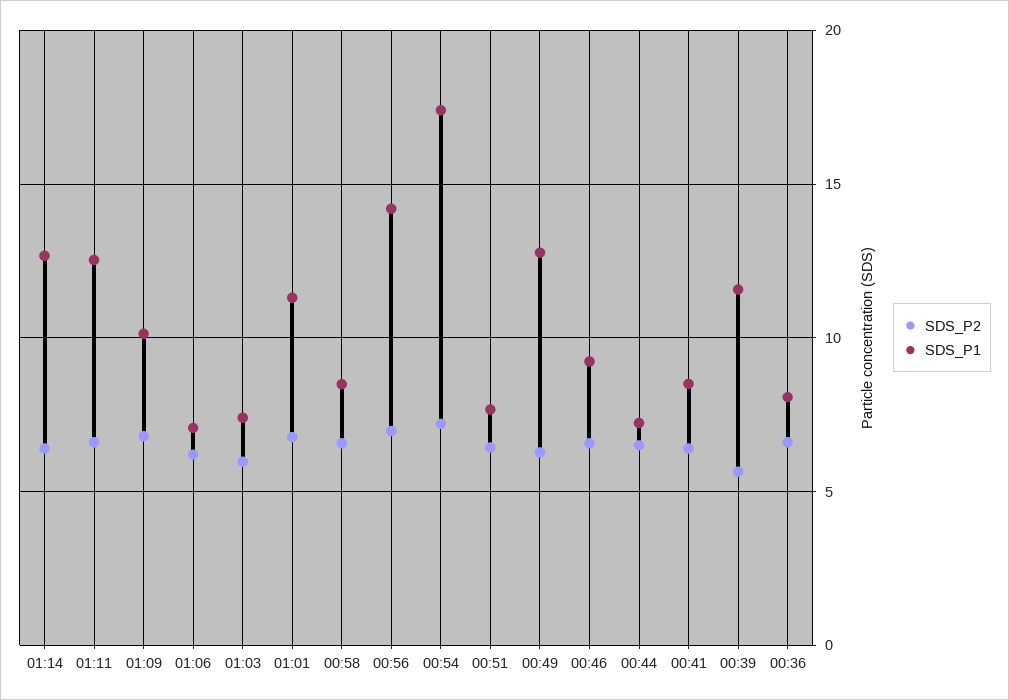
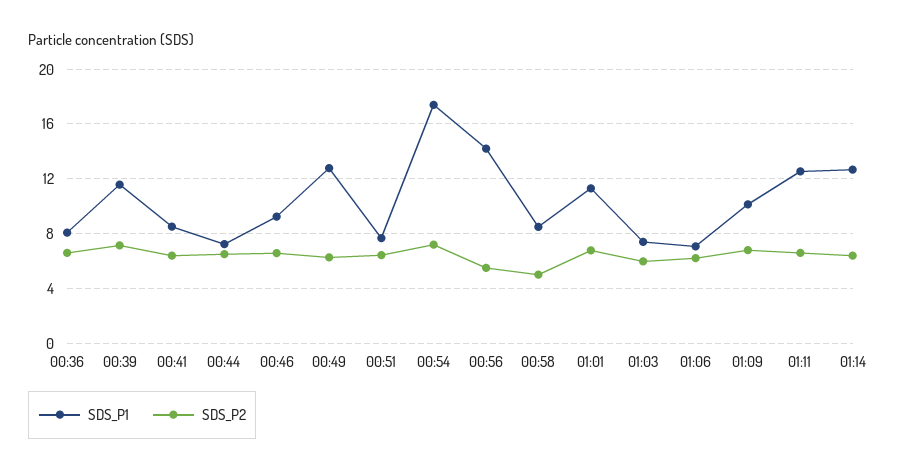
  {
    "SDS_P2": {
      "01:14": 6.5,
      "01:11": 6.5,
      "01:09": 7,
      "01:06": 6,
      "01:03": 6,
      "01:01": 7,
-     "00:58": 6.5,
+     "00:58": 5,
-     "00:56": 7,
+     "00:56": 5.5,
      "00:54": 7,
      "00:51": 6.5,
      "00:49": 6.5,
      "00:46": 6.5,
      "00:44": 6.5,
      "00:41": 6.5,
-     "00:39": 5.5,
+     "00:39": 7,
      "00:36": 6.5
    },
    "SDS_P1": {
      "01:14": 12.5,
      "01:11": 12.5,
      "01:09": 10,
      "01:06": 7,
      "01:03": 7.5,
      "01:01": 11.5,
      "00:58": 8.5,
      "00:56": 14,
      "00:54": 17.5,
      "00:51": 7.5,
      "00:49": 13,
      "00:46": 9,
      "00:44": 7,
      "00:41": 8.5,
      "00:39": 11.5,
      "00:36": 8
    }
  }

